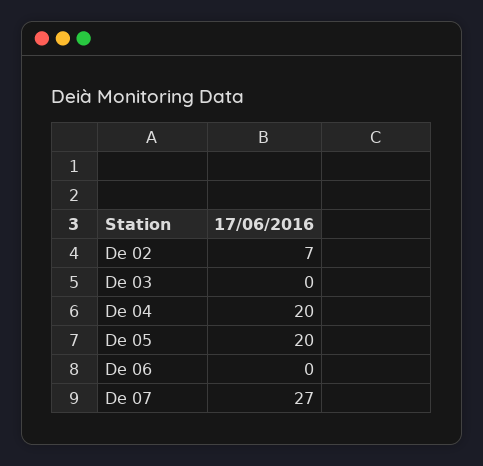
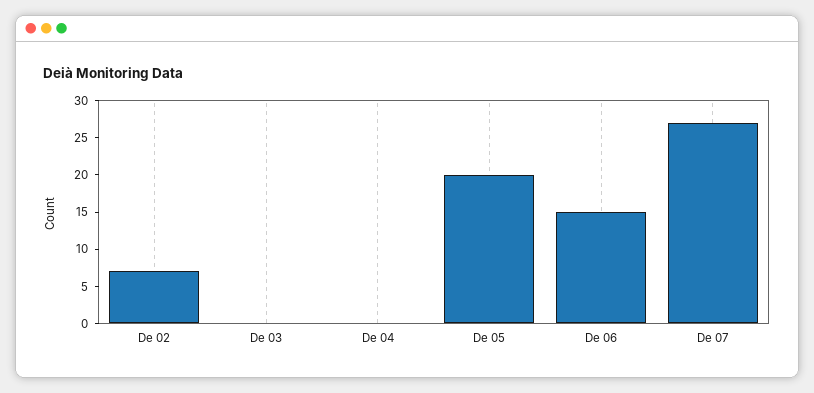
  {
    "De 02": 7,
    "De 03": 0,
-   "De 04": 20,
+   "De 04": 0,
    "De 05": 20,
-   "De 06": 0,
+   "De 06": 15,
    "De 07": 27
  }

